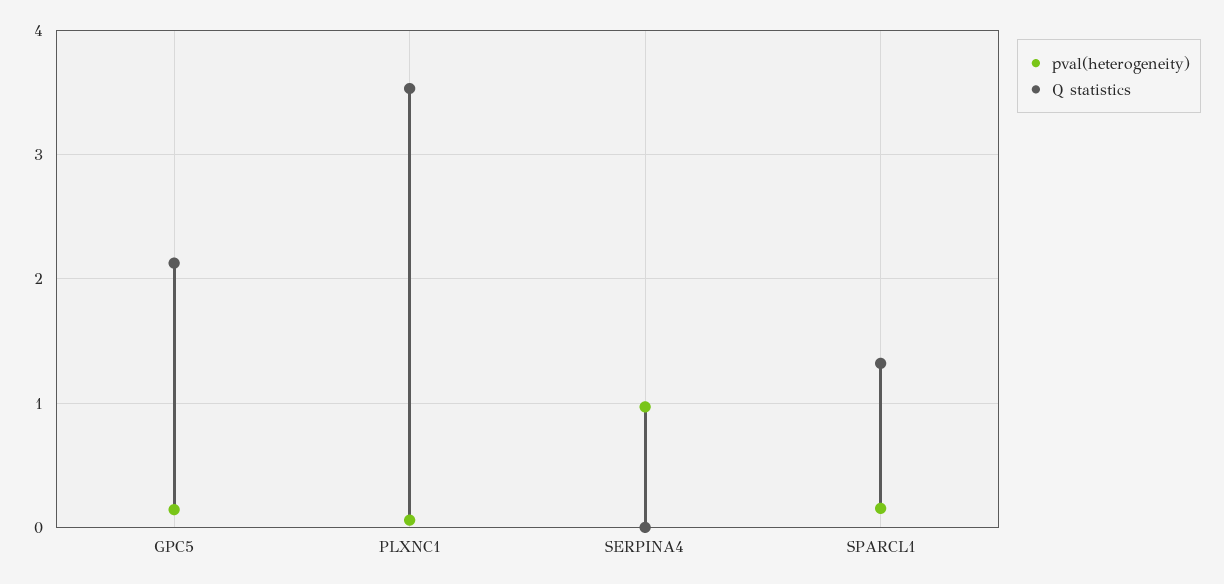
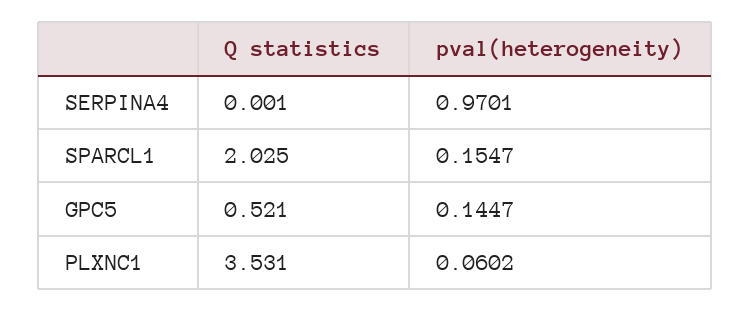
  {
    "pval(heterogeneity)": {
      "GPC5": 0.1447,
      "PLXNC1": 0.0602,
      "SERPINA4": 0.9701,
      "SPARCL1": 0.1547
    },
    "Q statistics": {
-     "GPC5": 2.1,
+     "GPC5": 0.521,
      "PLXNC1": 3.531,
      "SERPINA4": 0.001,
-     "SPARCL1": 1.3
+     "SPARCL1": 2.025
    }
  }

